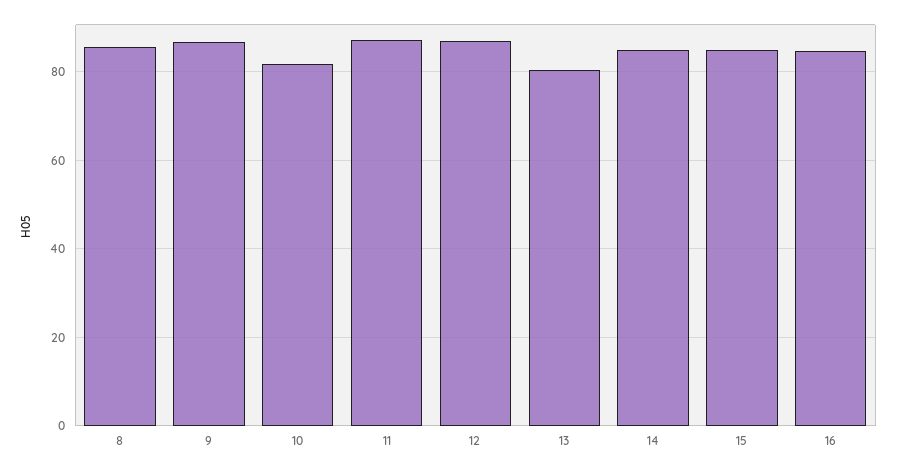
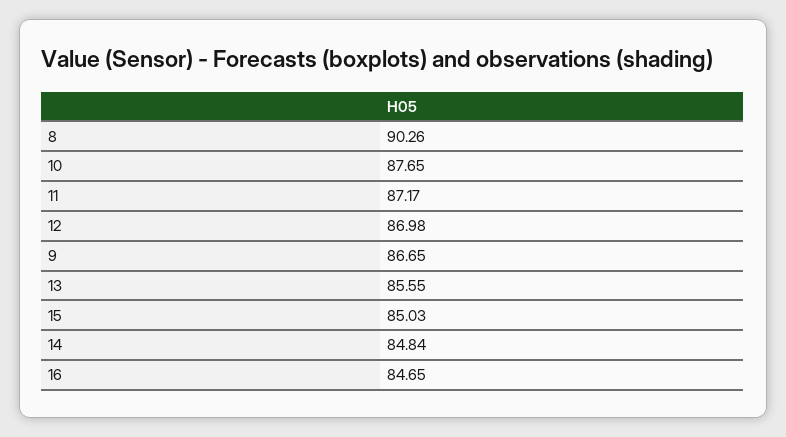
  {
-   "8": 86,
+   "8": 90.26,
    "9": 86.65,
-   "10": 82,
+   "10": 87.65,
    "11": 87.17,
    "12": 86.98,
-   "13": 80,
+   "13": 85.55,
    "14": 84.84,
    "15": 85.03,
    "16": 84.65
  }

